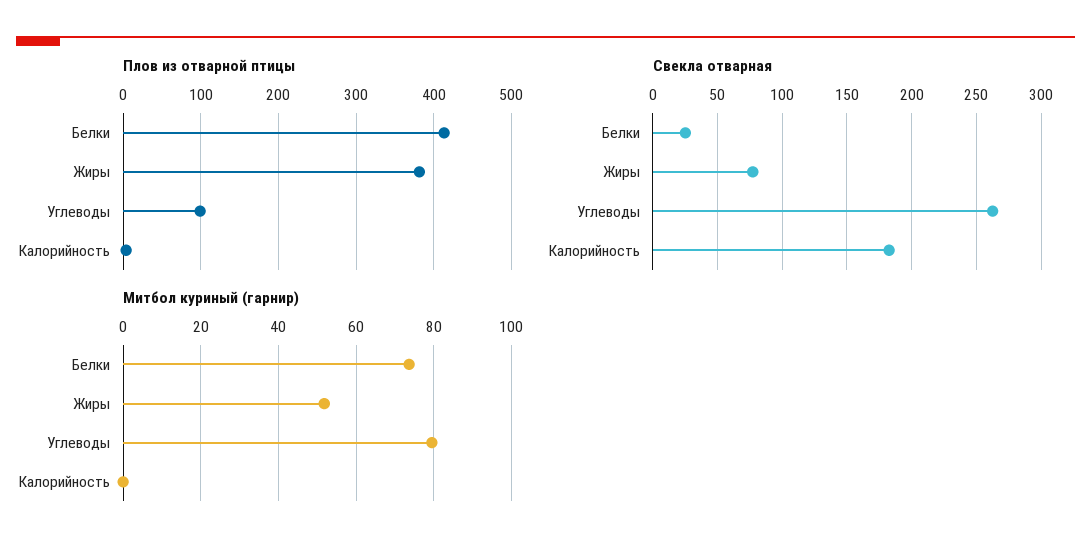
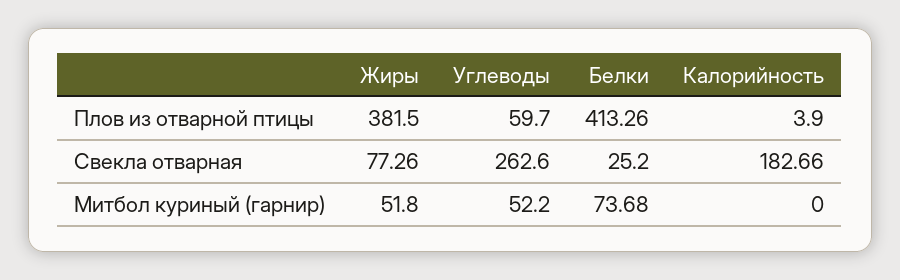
  {
    "Плов из отварной птицы": {
      "Белки": 413.26,
      "Жиры": 381.5,
-     "Углеводы": 100,
+     "Углеводы": 59.7,
      "Калорийность": 3.9
    },
    "Свекла отварная": {
      "Белки": 25.2,
      "Жиры": 77.26,
      "Углеводы": 262.6,
      "Калорийность": 182.66
    },
    "Митбол куриный (гарнир)": {
      "Белки": 73.68,
      "Жиры": 51.8,
-     "Углеводы": 80,
+     "Углеводы": 52.2,
      "Калорийность": 0
    }
  }

